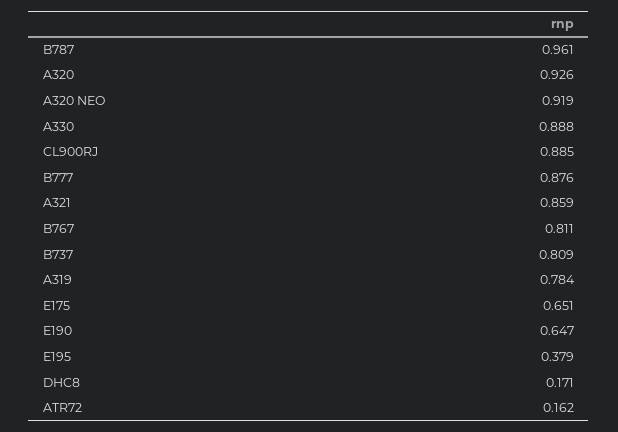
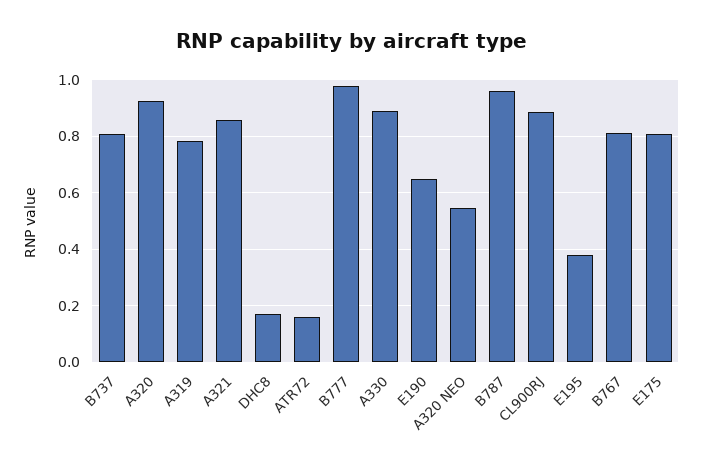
  {
    "B787": 0.961,
    "A320": 0.926,
-   "A320 NEO": 0.919,
+   "A320 NEO": 0.55,
    "A330": 0.888,
    "CL900RJ": 0.885,
-   "B777": 0.876,
+   "B777": 0.975,
    "A321": 0.859,
    "B767": 0.811,
    "B737": 0.809,
    "A319": 0.784,
-   "E175": 0.651,
+   "E175": 0.8,
    "E190": 0.647,
    "E195": 0.379,
    "DHC8": 0.171,
    "ATR72": 0.162
  }

